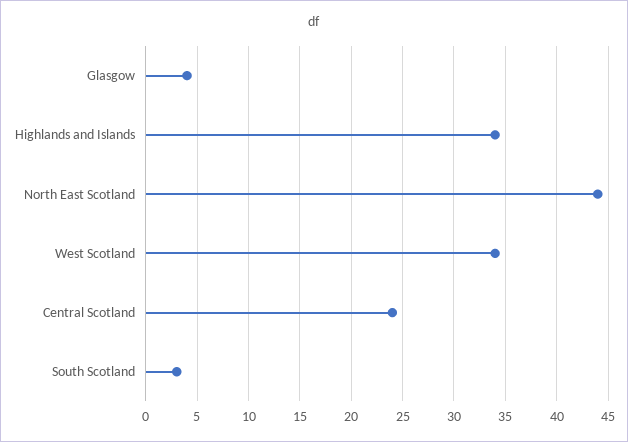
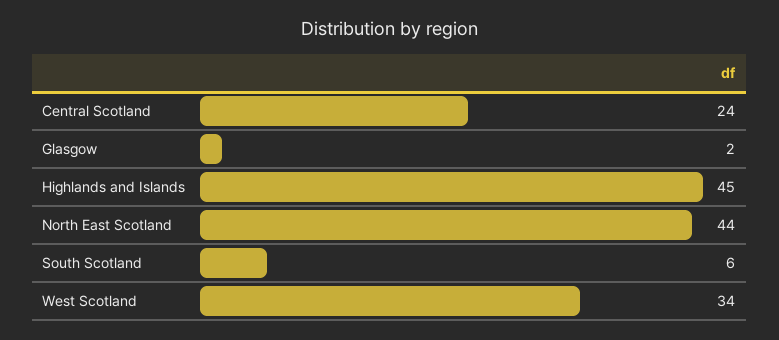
  {
-   "Glasgow": 4,
+   "Glasgow": 2,
-   "Highlands and Islands": 34,
+   "Highlands and Islands": 45,
    "North East Scotland": 44,
    "West Scotland": 34,
    "Central Scotland": 24,
-   "South Scotland": 3
+   "South Scotland": 6
  }

